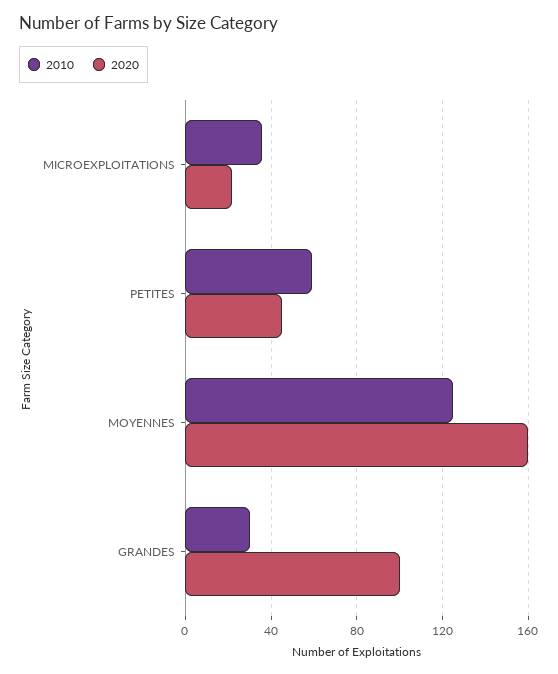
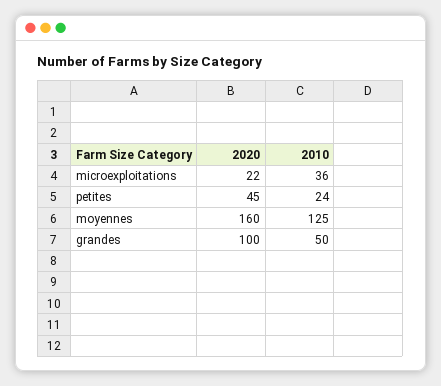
  {
    "2010": {
      "MICROEXPLOITATIONS": 36,
-     "PETITES": 60,
+     "PETITES": 24,
      "MOYENNES": 125,
-     "GRANDES": 30
+     "GRANDES": 50
    },
    "2020": {
      "MICROEXPLOITATIONS": 22,
      "PETITES": 45,
      "MOYENNES": 160,
      "GRANDES": 100
    }
  }

